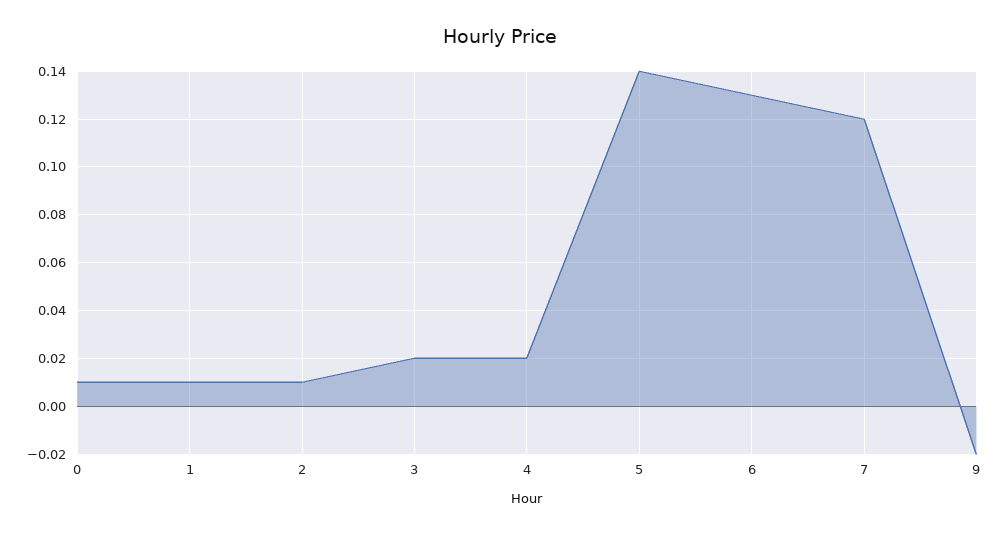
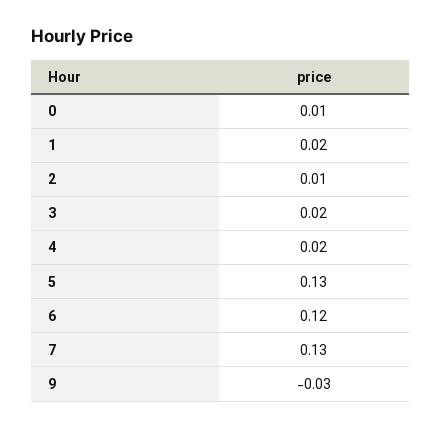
  {
    "0": 0.01,
-   "1": 0.01,
+   "1": 0.02,
    "2": 0.01,
    "3": 0.02,
    "4": 0.02,
-   "5": 0.14,
+   "5": 0.13,
-   "6": 0.13,
+   "6": 0.12,
-   "7": 0.12,
+   "7": 0.13,
-   "9": -0.02
+   "9": -0.03
  }

